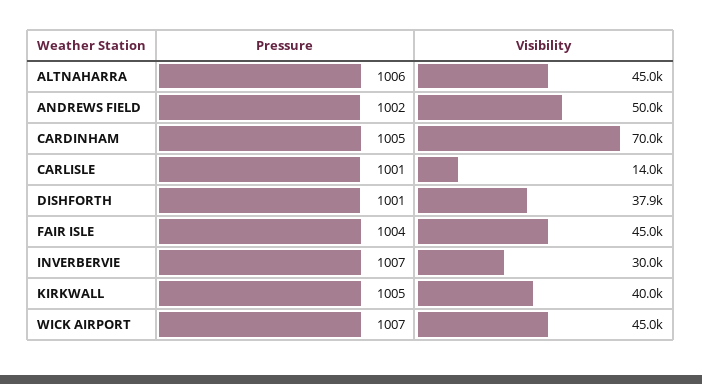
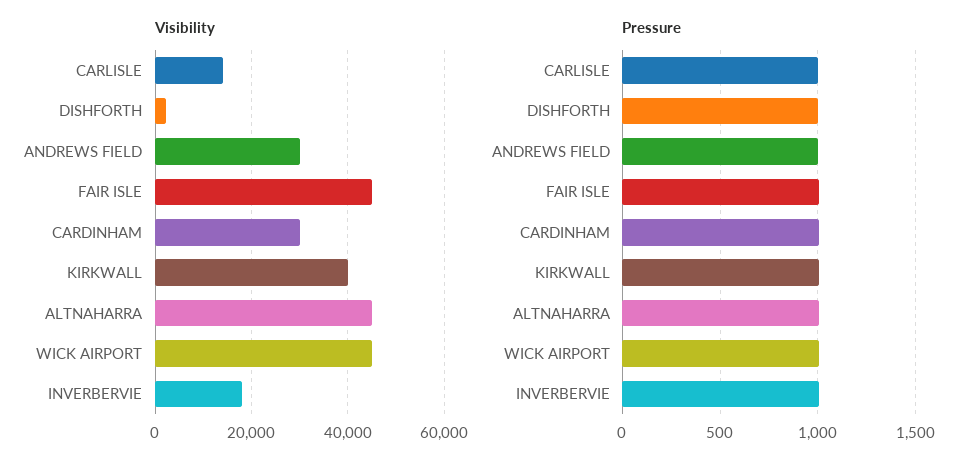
  {
    "Pressure": {
      "ALTNAHARRA": 1006,
      "ANDREWS FIELD": 1002,
      "CARDINHAM": 1005,
      "CARLISLE": 1001,
      "DISHFORTH": 1001,
      "FAIR ISLE": 1004,
      "INVERBERVIE": 1007,
      "KIRKWALL": 1005,
      "WICK AIRPORT": 1007
    },
    "Visibility": {
      "ALTNAHARRA": 45000,
-     "ANDREWS FIELD": 50000,
+     "ANDREWS FIELD": 30000,
-     "CARDINHAM": 70000,
+     "CARDINHAM": 30000,
      "CARLISLE": 14000,
-     "DISHFORTH": 37900,
+     "DISHFORTH": 2000,
      "FAIR ISLE": 45000,
-     "INVERBERVIE": 30000,
+     "INVERBERVIE": 18000,
      "KIRKWALL": 40000,
      "WICK AIRPORT": 45000
    }
  }

